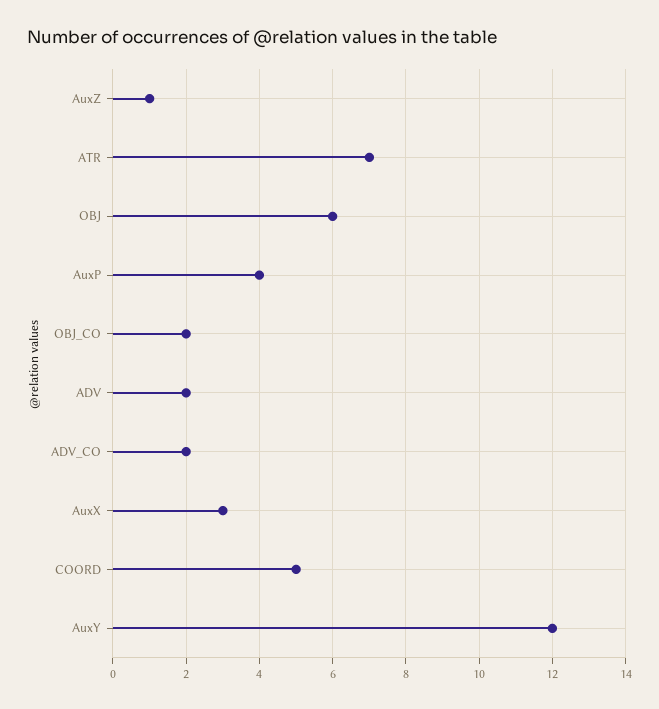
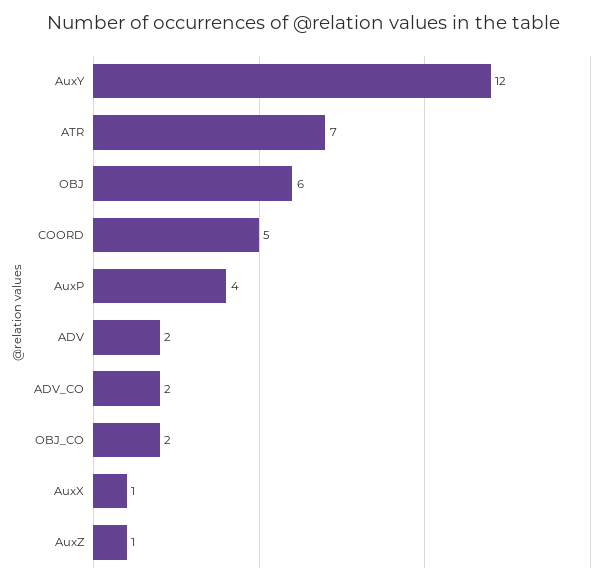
  {
    "AuxZ": 1,
    "ATR": 7,
    "OBJ": 6,
    "AuxP": 4,
    "OBJ_CO": 2,
    "ADV": 2,
    "ADV_CO": 2,
-   "AuxX": 3,
+   "AuxX": 1,
    "COORD": 5,
    "AuxY": 12
  }

